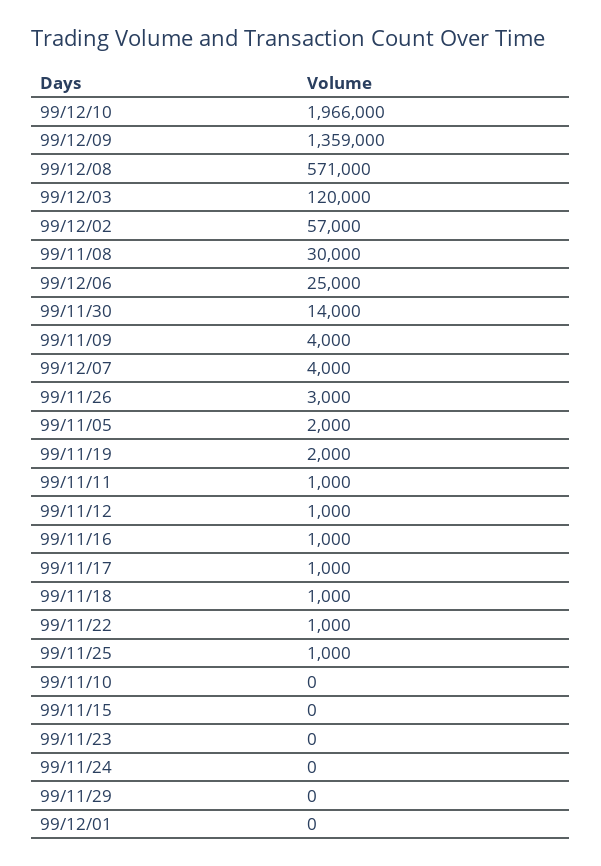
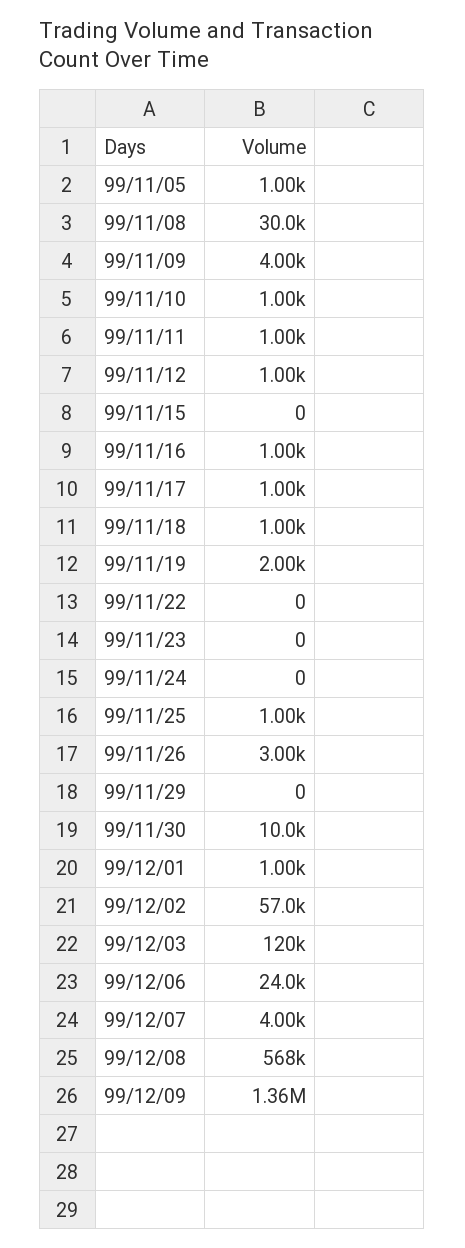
  {
-   "99/12/10": 1966000,
    "99/12/09": 1359000,
-   "99/12/08": 571000,
+   "99/12/08": 568000,
    "99/12/03": 120000,
    "99/12/02": 57000,
    "99/11/08": 30000,
-   "99/12/06": 25000,
+   "99/12/06": 24000,
-   "99/11/30": 14000,
+   "99/11/30": 10000,
    "99/11/09": 4000,
    "99/12/07": 4000,
    "99/11/26": 3000,
-   "99/11/05": 2000,
+   "99/11/05": 1000,
    "99/11/19": 2000,
    "99/11/11": 1000,
    "99/11/12": 1000,
    "99/11/16": 1000,
    "99/11/17": 1000,
    "99/11/18": 1000,
-   "99/11/22": 1000,
+   "99/11/22": 0,
    "99/11/25": 1000,
-   "99/11/10": 0,
+   "99/11/10": 1000,
    "99/11/15": 0,
    "99/11/23": 0,
    "99/11/24": 0,
    "99/11/29": 0,
-   "99/12/01": 0
+   "99/12/01": 1000
  }

